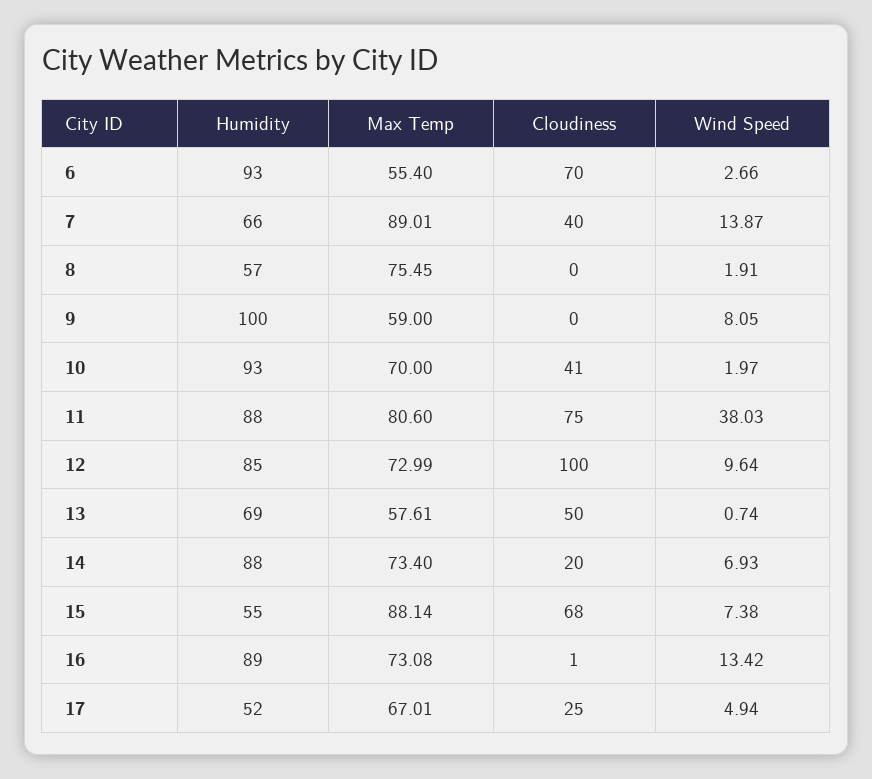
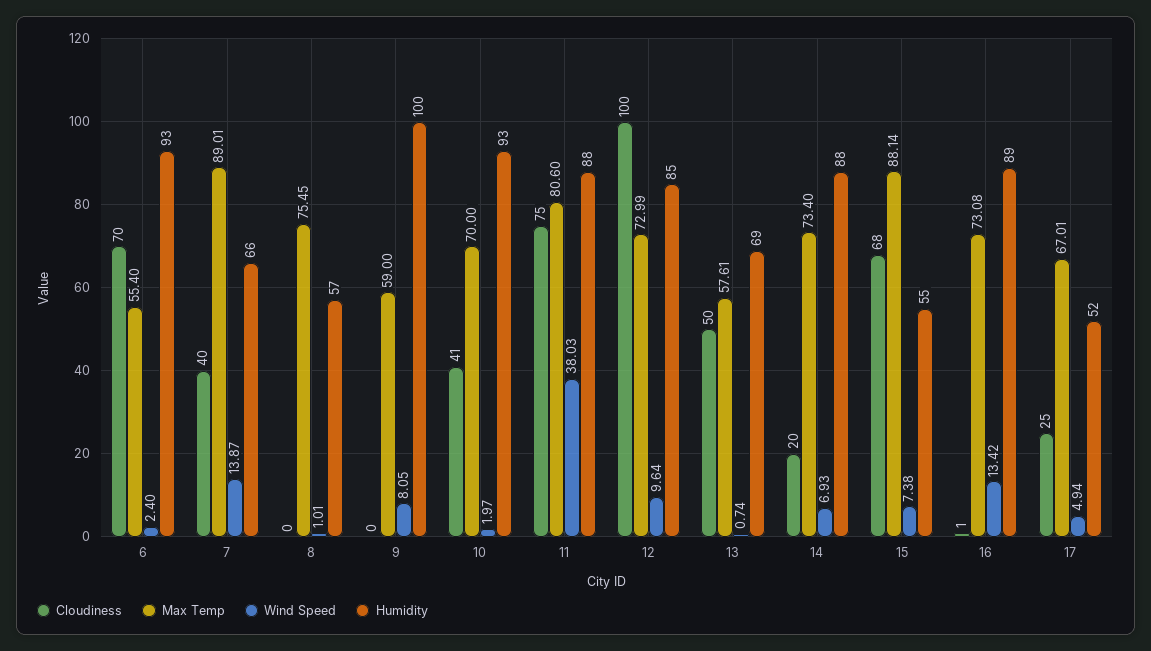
  {
    "Humidity": {
      "6": 93,
      "7": 66,
      "8": 57,
      "9": 100,
      "10": 93,
      "11": 88,
      "12": 85,
      "13": 69,
      "14": 88,
      "15": 55,
      "16": 89,
      "17": 52
    },
    "Max Temp": {
      "6": 55.4,
      "7": 89.01,
      "8": 75.45,
      "9": 59,
      "10": 70,
      "11": 80.6,
      "12": 72.99,
      "13": 57.61,
      "14": 73.4,
      "15": 88.14,
      "16": 73.08,
      "17": 67.01
    },
    "Cloudiness": {
      "6": 70,
      "7": 40,
      "8": 0,
      "9": 0,
      "10": 41,
      "11": 75,
      "12": 100,
      "13": 50,
      "14": 20,
      "15": 68,
      "16": 1,
      "17": 25
    },
    "Wind Speed": {
-     "6": 2.66,
+     "6": 2.4,
      "7": 13.87,
-     "8": 1.91,
+     "8": 1.01,
      "9": 8.05,
      "10": 1.97,
      "11": 38.03,
      "12": 9.64,
      "13": 0.74,
      "14": 6.93,
      "15": 7.38,
      "16": 13.42,
      "17": 4.94
    }
  }

